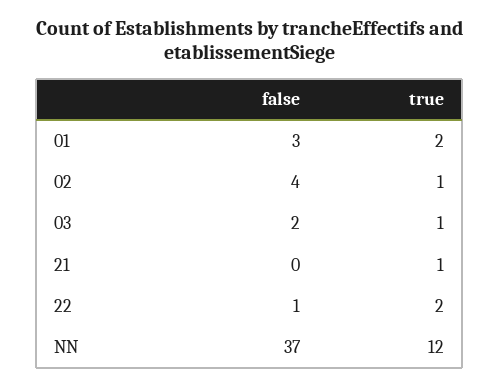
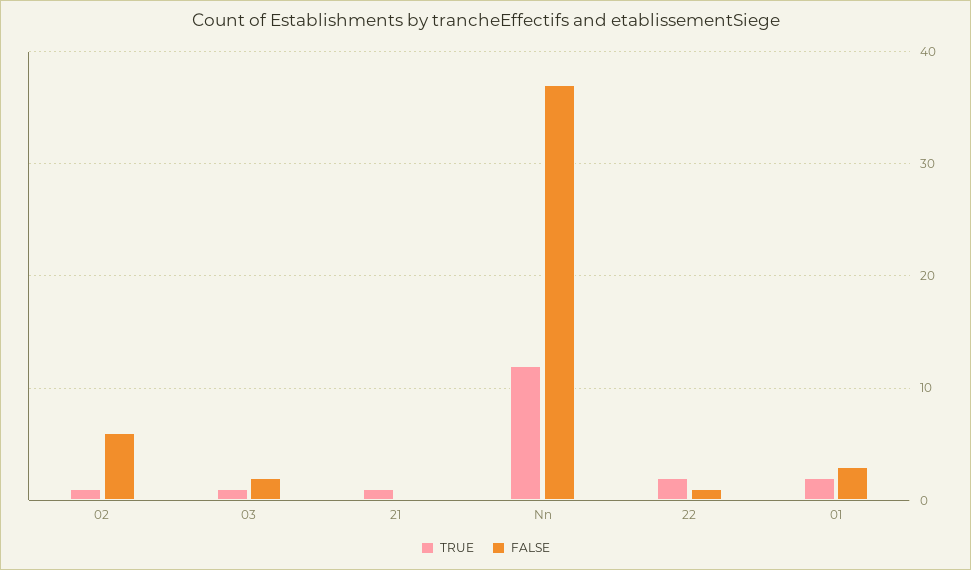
  {
    "false": {
      "01": 3,
-     "02": 4,
+     "02": 6,
      "03": 2,
      "21": 0,
      "22": 1,
      "NN": 37
    },
    "true": {
      "01": 2,
      "02": 1,
      "03": 1,
      "21": 1,
      "22": 2,
      "NN": 12
    }
  }

